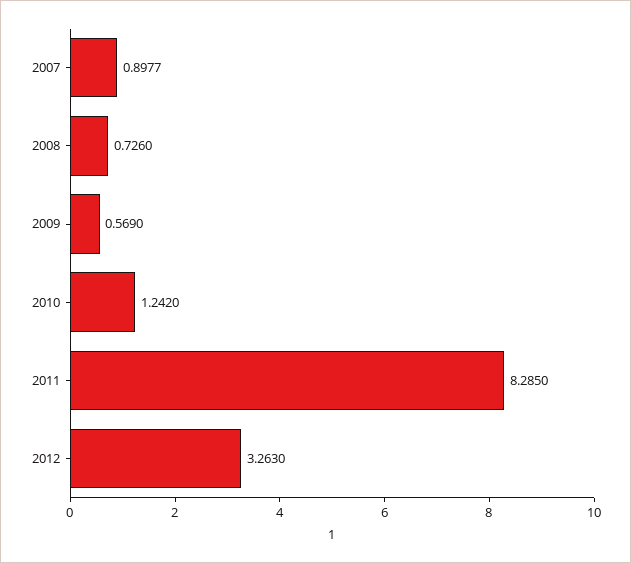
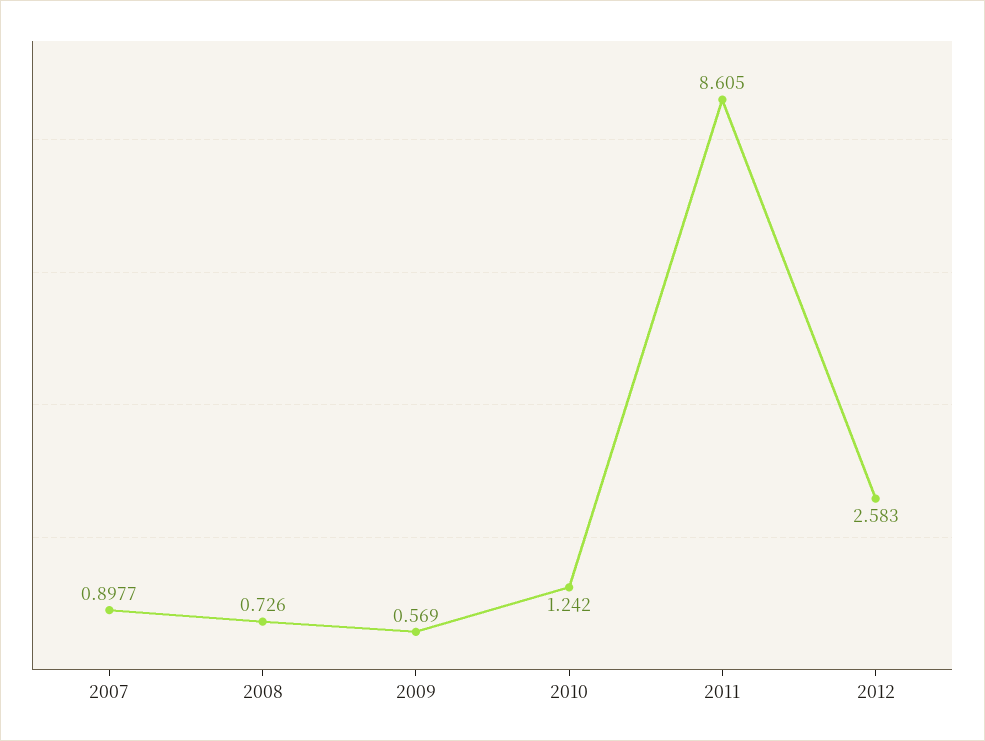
  {
    "2007": 0.8977,
    "2008": 0.726,
    "2009": 0.569,
    "2010": 1.242,
-   "2011": 8.285,
+   "2011": 8.605,
-   "2012": 3.263
+   "2012": 2.583
  }

